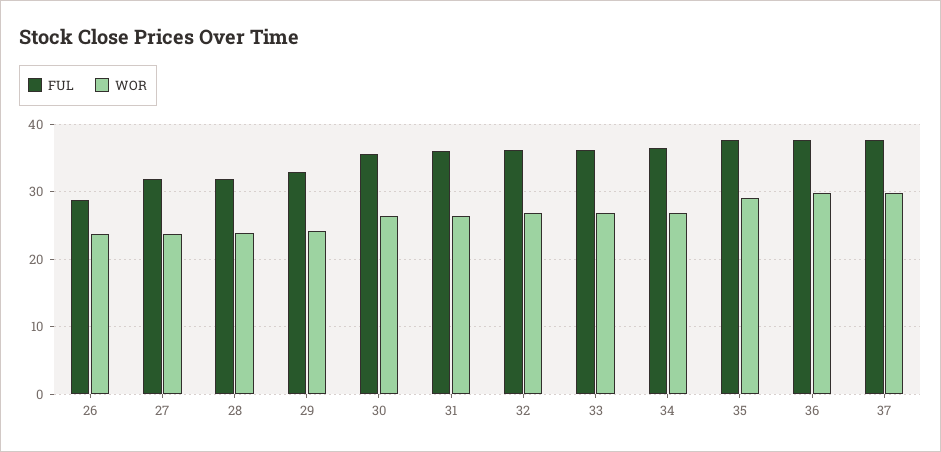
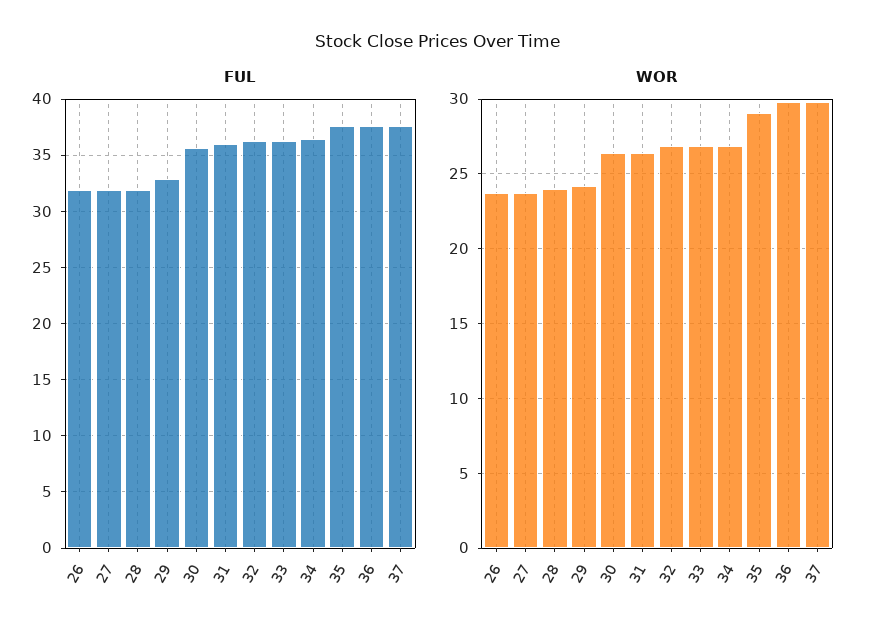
  {
    "FUL": {
-     "26": 29,
+     "26": 32,
      "27": 32,
      "28": 32,
      "29": 33,
      "30": 36,
      "31": 36,
      "32": 36,
      "33": 36,
      "34": 36,
      "35": 38,
      "36": 38,
      "37": 38
    },
    "WOR": {
      "26": 23.5,
      "27": 23.5,
      "28": 24,
      "29": 24,
      "30": 26.5,
      "31": 26.5,
      "32": 27,
      "33": 27,
      "34": 27,
      "35": 29,
      "36": 30,
      "37": 30
    }
  }

